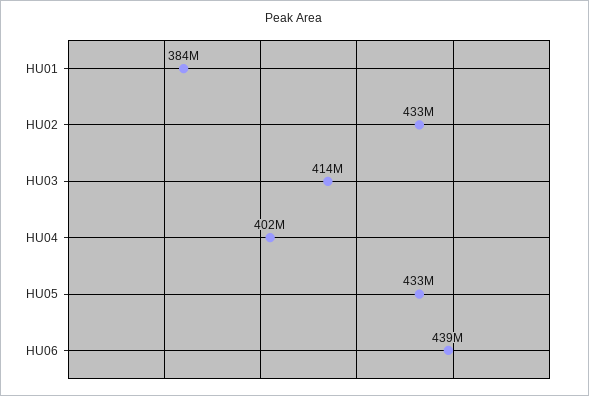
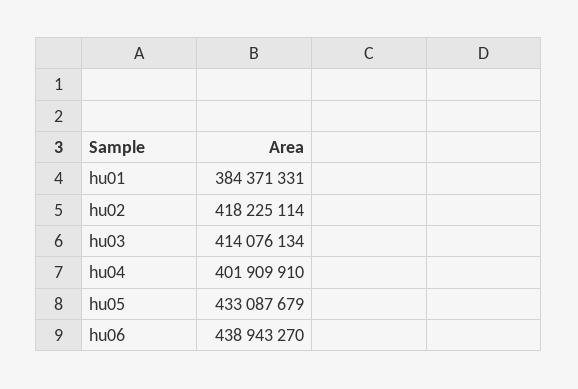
  {
    "HU01": 384371331,
-   "HU02": 433000000,
+   "HU02": 418225114,
    "HU03": 414076134,
    "HU04": 401909910,
    "HU05": 433087679,
    "HU06": 438943270
  }

